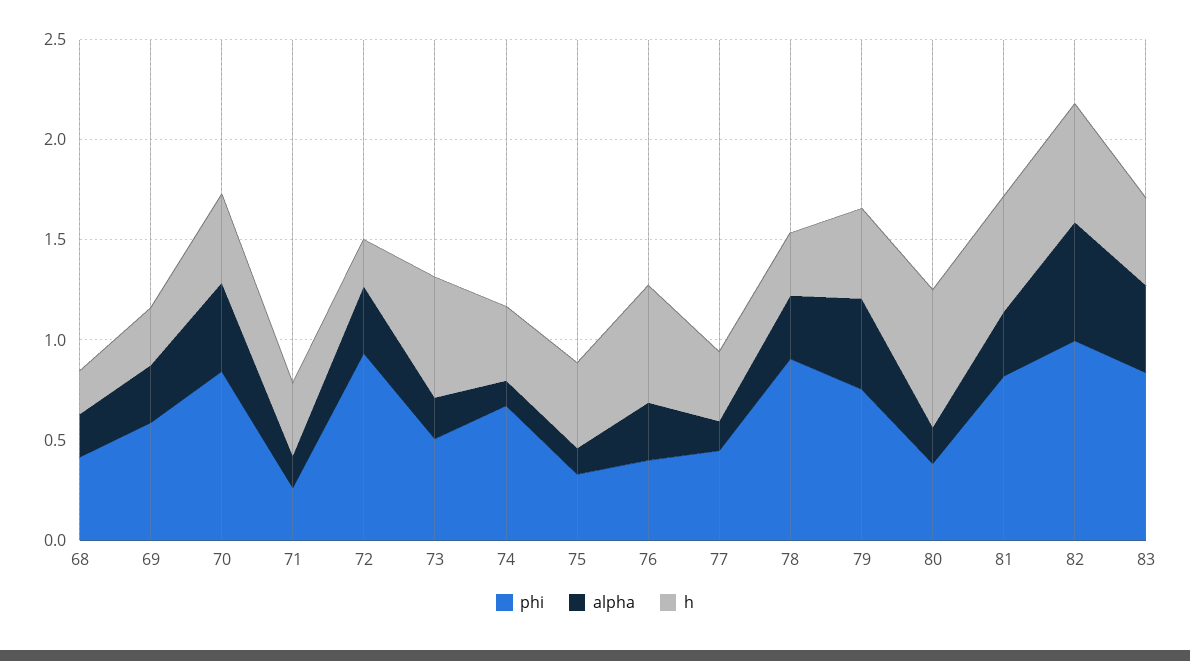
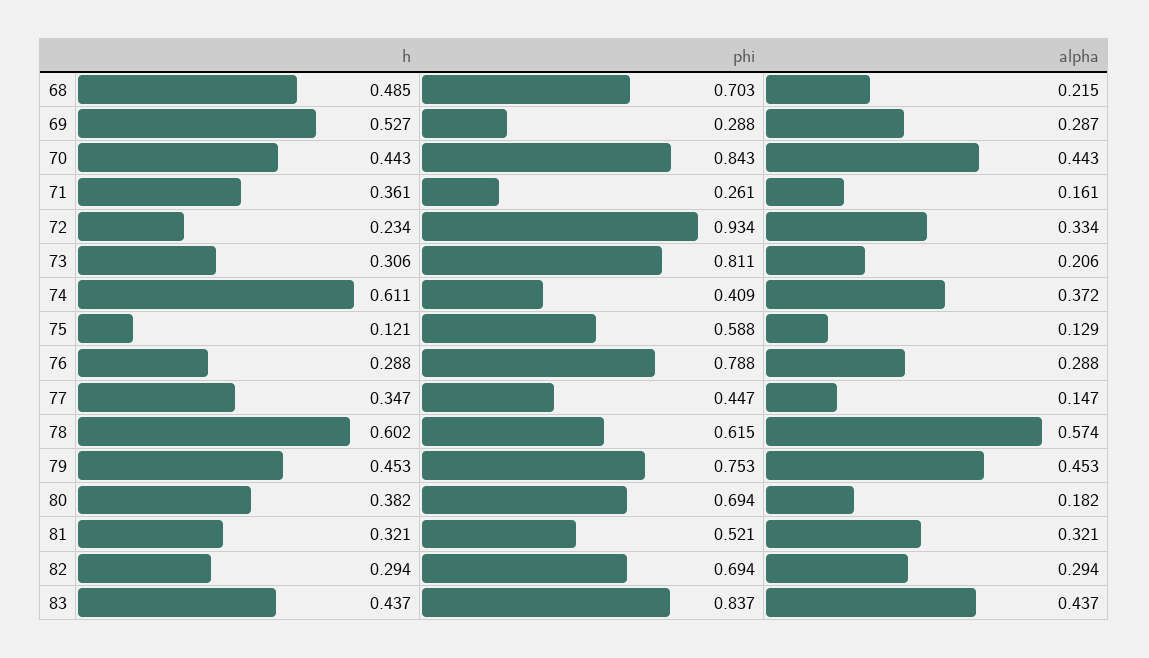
  {
    "phi": {
-     "68": 0.4,
+     "68": 0.703,
-     "69": 0.6,
+     "69": 0.288,
      "70": 0.843,
      "71": 0.261,
      "72": 0.934,
-     "73": 0.5,
+     "73": 0.811,
-     "74": 0.7,
+     "74": 0.409,
-     "75": 0.3,
+     "75": 0.588,
-     "76": 0.4,
+     "76": 0.788,
      "77": 0.447,
-     "78": 0.9,
+     "78": 0.615,
      "79": 0.753,
-     "80": 0.4,
+     "80": 0.694,
-     "81": 0.8,
+     "81": 0.521,
-     "82": 1,
+     "82": 0.694,
      "83": 0.837
    },
    "alpha": {
      "68": 0.215,
      "69": 0.287,
      "70": 0.443,
      "71": 0.161,
      "72": 0.334,
      "73": 0.206,
-     "74": 0.1,
+     "74": 0.372,
      "75": 0.129,
      "76": 0.288,
      "77": 0.147,
-     "78": 0.3,
+     "78": 0.574,
      "79": 0.453,
      "80": 0.182,
      "81": 0.321,
-     "82": 0.6,
+     "82": 0.294,
      "83": 0.437
    },
    "h": {
-     "68": 0.2,
+     "68": 0.485,
-     "69": 0.3,
+     "69": 0.527,
      "70": 0.443,
      "71": 0.361,
      "72": 0.234,
-     "73": 0.6,
+     "73": 0.306,
-     "74": 0.4,
+     "74": 0.611,
-     "75": 0.4,
+     "75": 0.121,
-     "76": 0.6,
+     "76": 0.288,
      "77": 0.347,
-     "78": 0.3,
+     "78": 0.602,
      "79": 0.453,
-     "80": 0.7,
+     "80": 0.382,
-     "81": 0.6,
+     "81": 0.321,
-     "82": 0.6,
+     "82": 0.294,
      "83": 0.437
    }
  }

